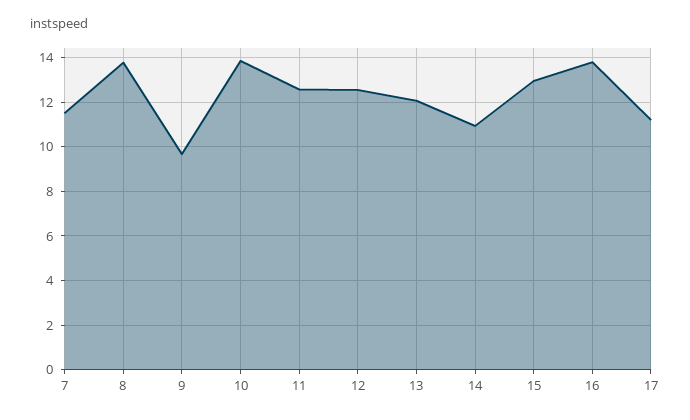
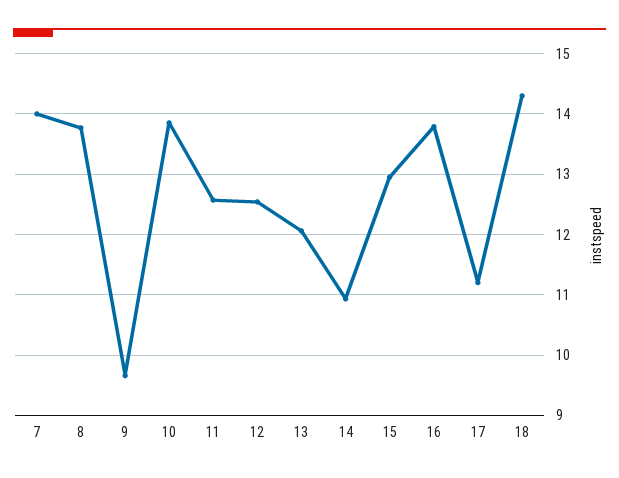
  {
-   "7": 11.5,
+   "7": 14,
    "8": 13.8,
    "9": 9.7,
    "10": 13.9,
    "11": 12.6,
    "12": 12.5,
    "13": 12.1,
    "14": 10.9,
    "15": 13,
    "16": 13.8,
-   "17": 11.2
+   "17": 11.2,
+   "18": 14.3
  }

